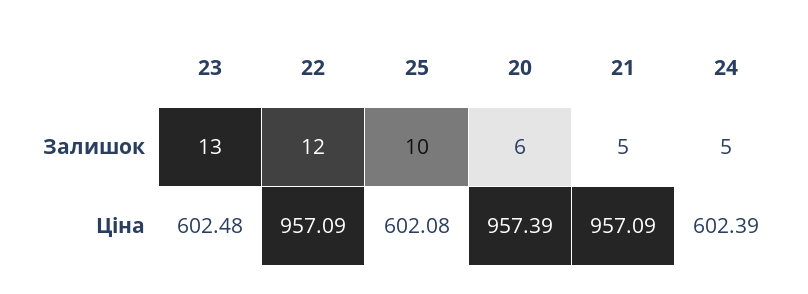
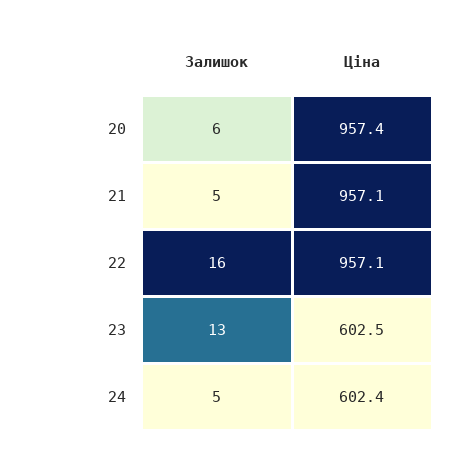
  {
    "23": {
      "Залишок": 13,
      "Ціна": 602.48
    },
    "22": {
-     "Залишок": 12,
+     "Залишок": 16,
      "Ціна": 957.09
    },
-   "25": {
-     "Залишок": 10,
-     "Ціна": 602.08
-   },
    "20": {
      "Залишок": 6,
      "Ціна": 957.39
    },
    "21": {
      "Залишок": 5,
      "Ціна": 957.09
    },
    "24": {
      "Залишок": 5,
      "Ціна": 602.39
    }
  }

